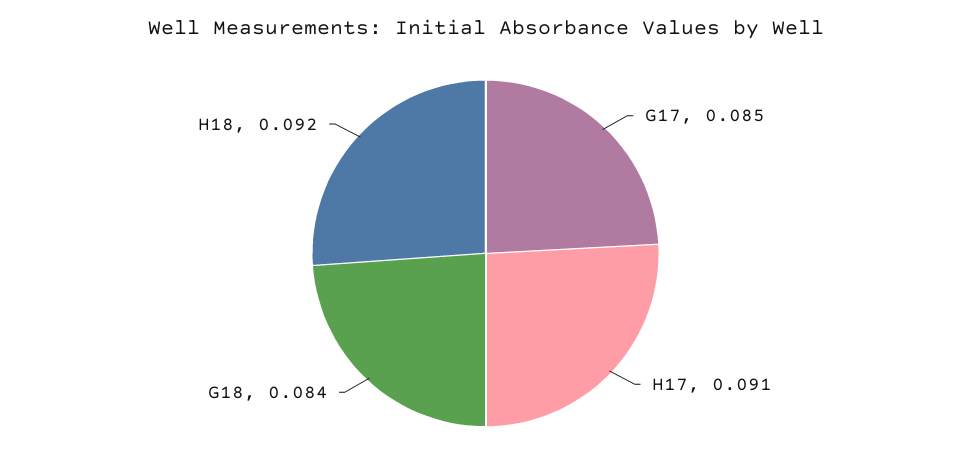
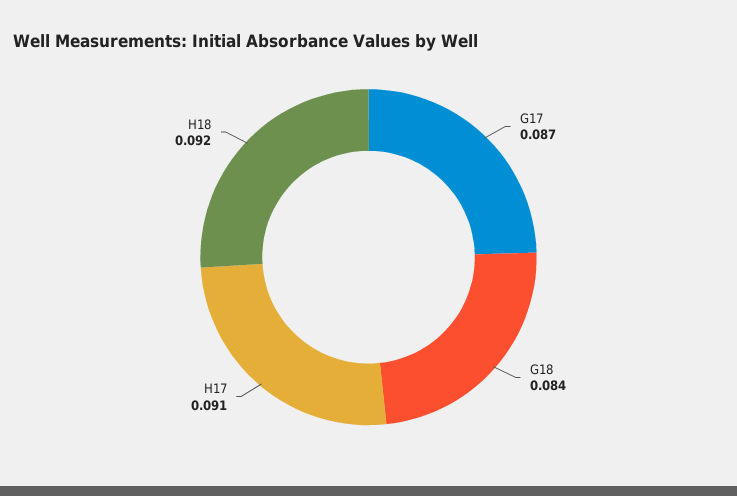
  {
-   "G17": 0.085,
+   "G17": 0.087,
    "H17": 0.091,
    "G18": 0.084,
    "H18": 0.092
  }

